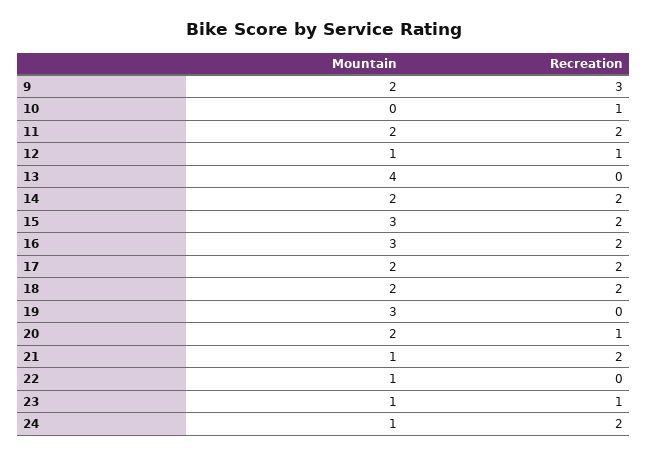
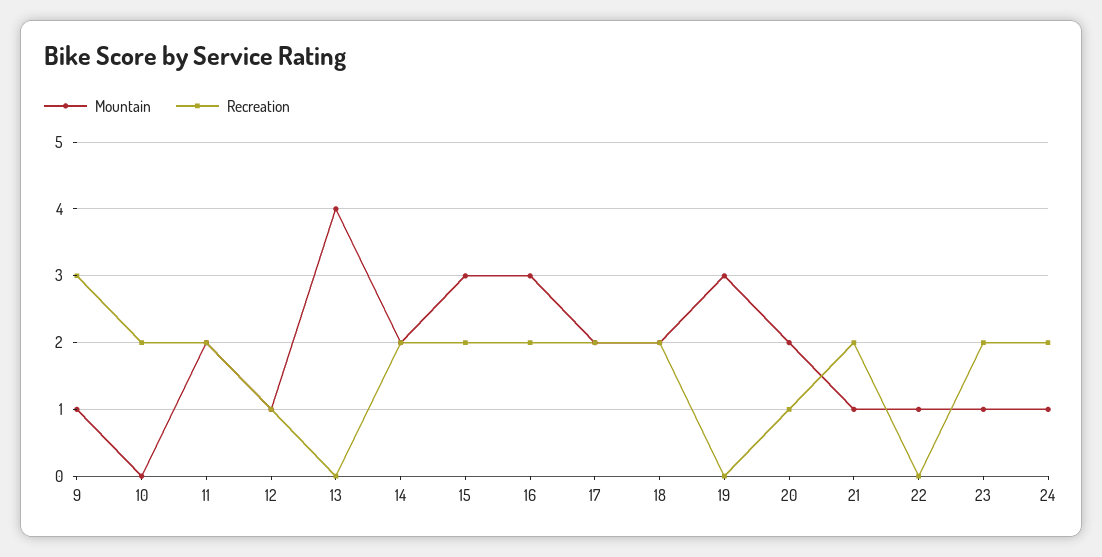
  {
    "Mountain": {
-     "9": 2,
+     "9": 1,
      "10": 0,
      "11": 2,
      "12": 1,
      "13": 4,
      "14": 2,
      "15": 3,
      "16": 3,
      "17": 2,
      "18": 2,
      "19": 3,
      "20": 2,
      "21": 1,
      "22": 1,
      "23": 1,
      "24": 1
    },
    "Recreation": {
      "9": 3,
-     "10": 1,
+     "10": 2,
      "11": 2,
      "12": 1,
      "13": 0,
      "14": 2,
      "15": 2,
      "16": 2,
      "17": 2,
      "18": 2,
      "19": 0,
      "20": 1,
      "21": 2,
      "22": 0,
-     "23": 1,
+     "23": 2,
      "24": 2
    }
  }

